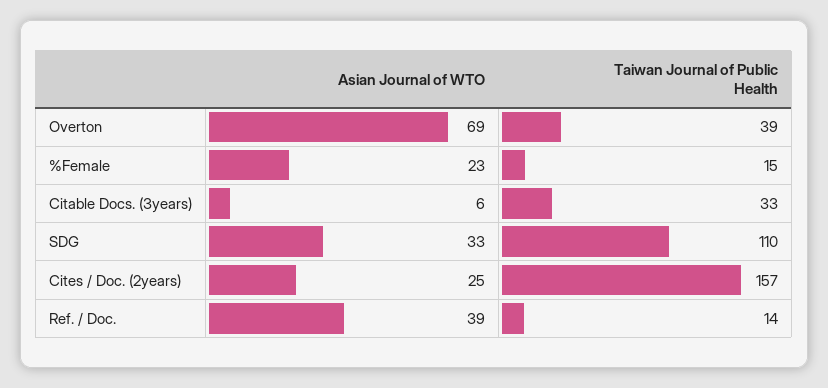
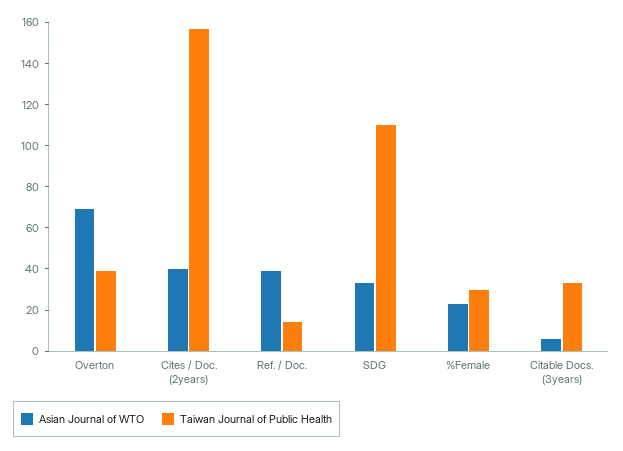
  {
    "Asian Journal of WTO": {
      "Overton": 69,
      "%Female": 23,
      "Citable Docs. (3years)": 6,
      "SDG": 33,
-     "Cites / Doc. (2years)": 25,
+     "Cites / Doc. (2years)": 40,
      "Ref. / Doc.": 39
    },
    "Taiwan Journal of Public Health": {
      "Overton": 39,
-     "%Female": 15,
+     "%Female": 30,
      "Citable Docs. (3years)": 33,
      "SDG": 110,
      "Cites / Doc. (2years)": 157,
      "Ref. / Doc.": 14
    }
  }

